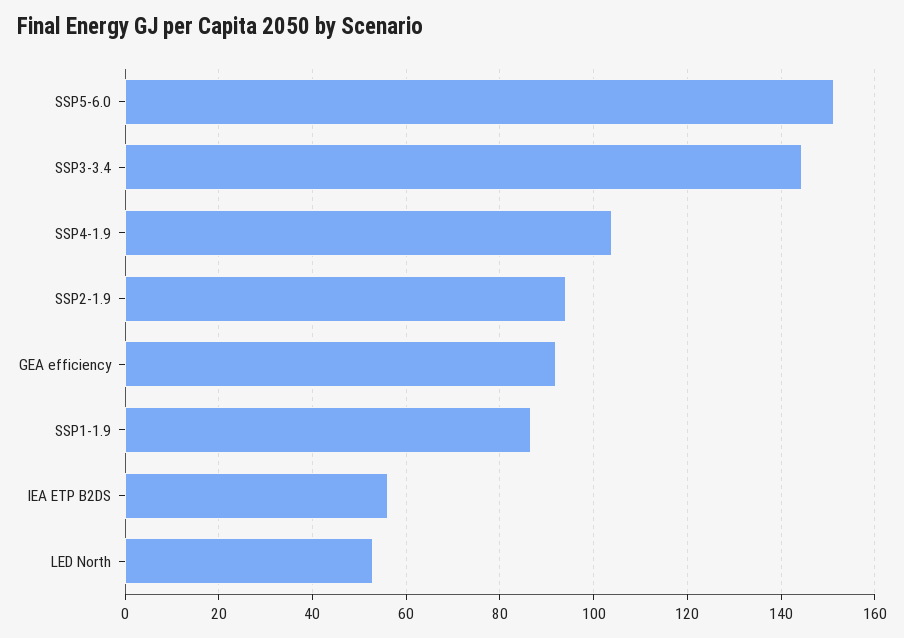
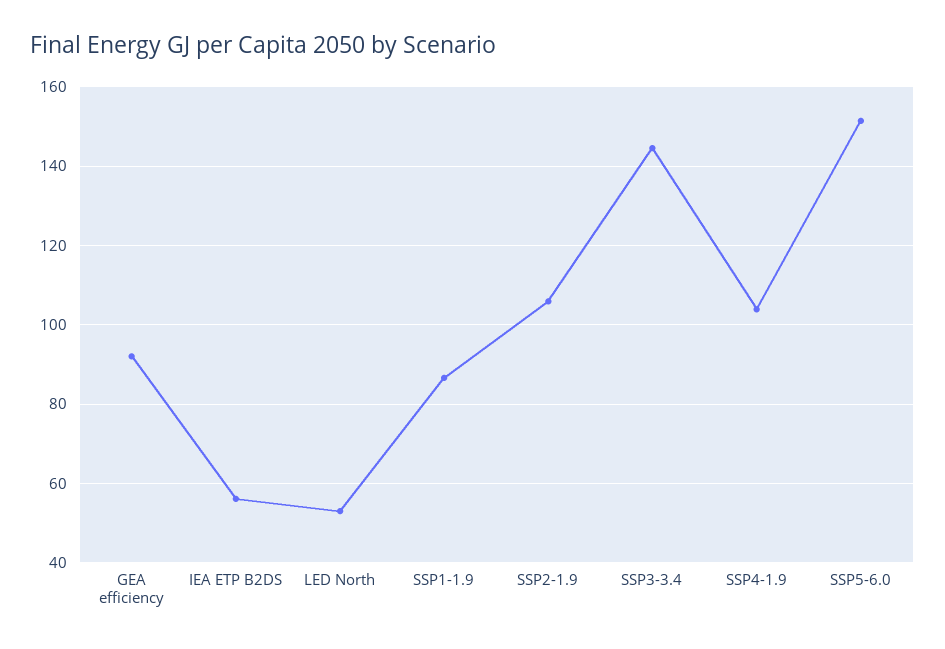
  {
    "SSP5-6.0": 152,
    "SSP3-3.4": 144,
    "SSP4-1.9": 104,
-   "SSP2-1.9": 94,
+   "SSP2-1.9": 106,
    "GEA efficiency": 92,
    "SSP1-1.9": 86,
    "IEA ETP B2DS": 56,
    "LED North": 54
  }

